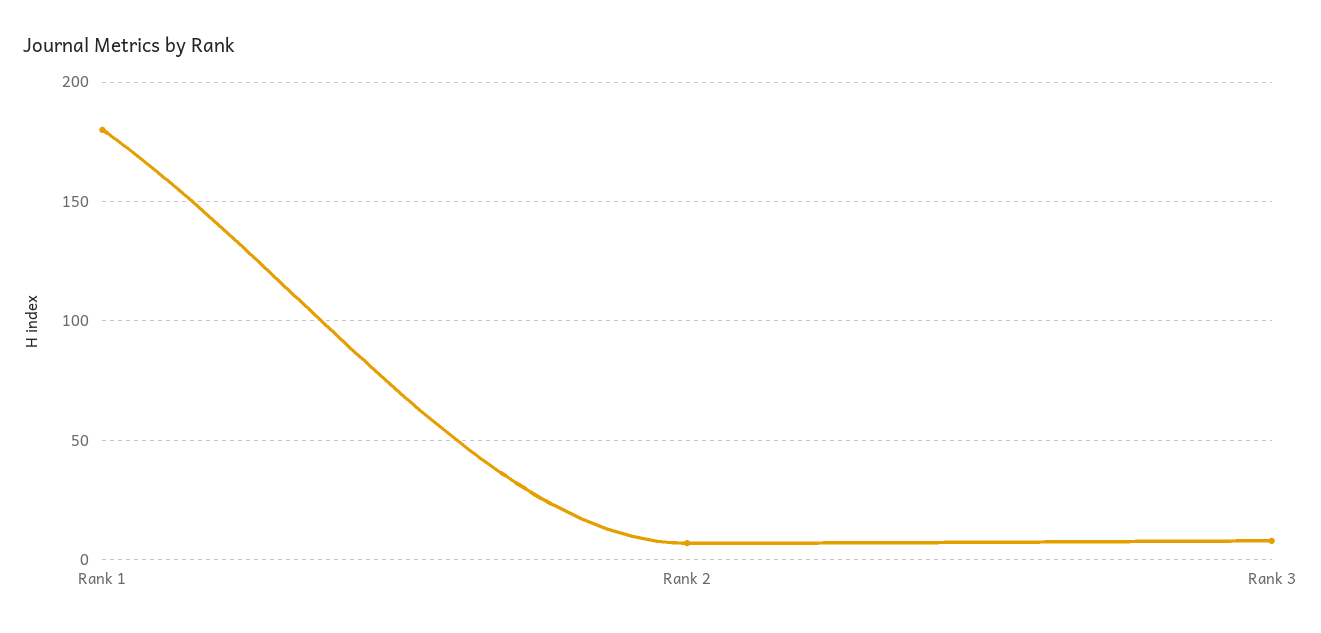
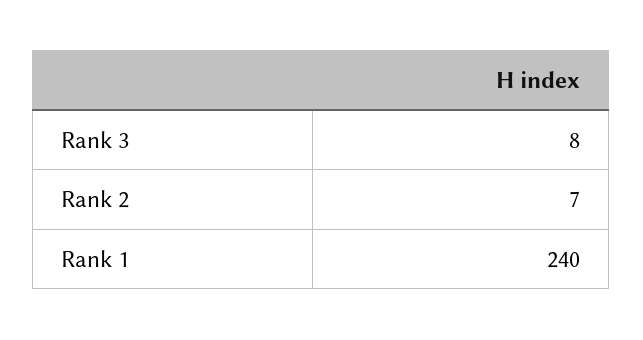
  {
-   "Rank 1": 180,
+   "Rank 1": 240,
    "Rank 2": 7,
    "Rank 3": 8
  }

